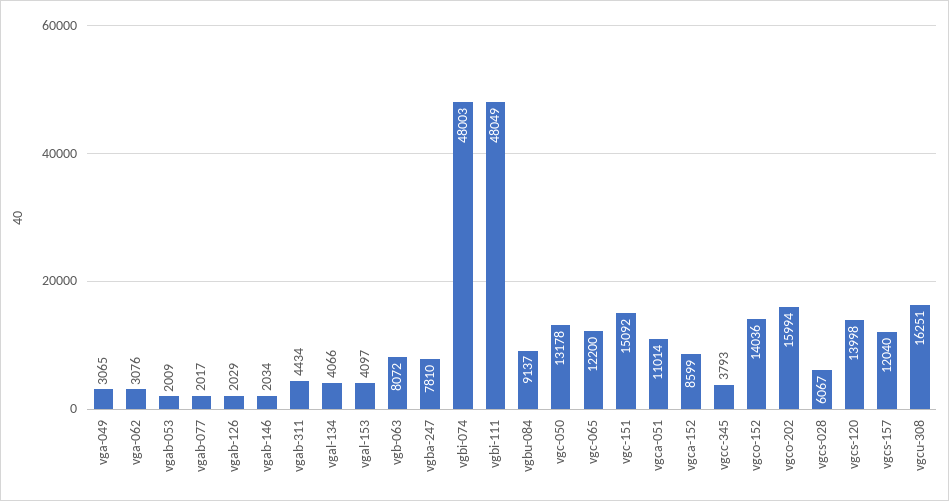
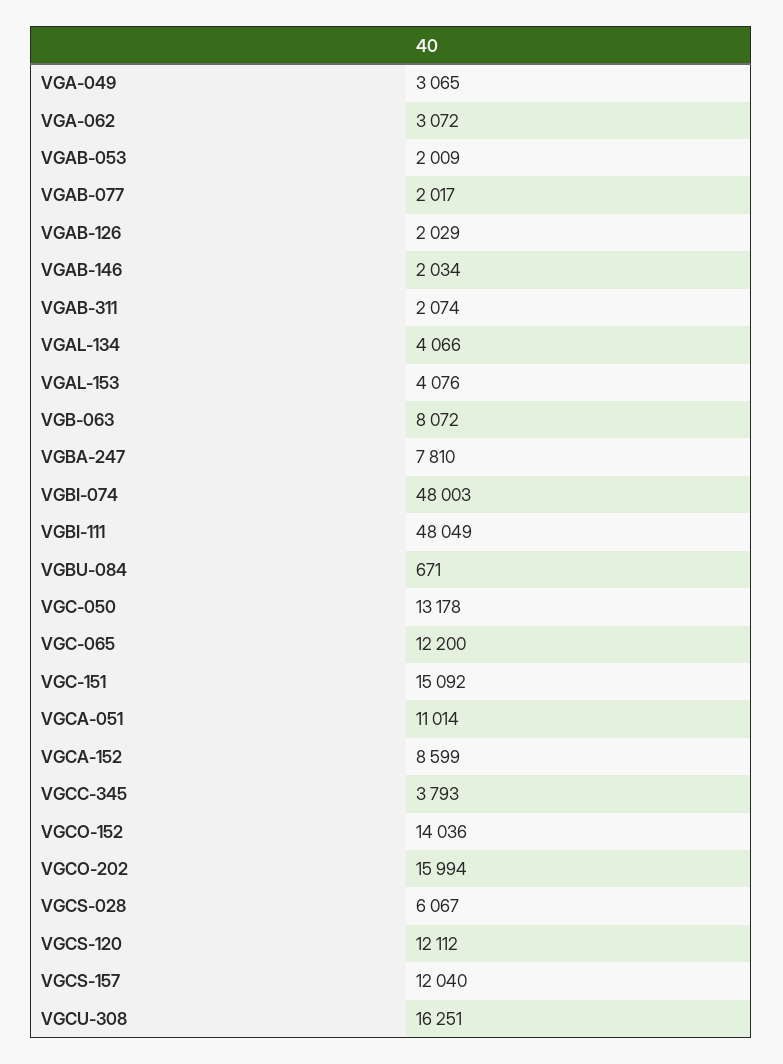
  {
    "vga-049": 3065,
-   "vga-062": 3076,
+   "vga-062": 3072,
    "vgab-053": 2009,
    "vgab-077": 2017,
    "vgab-126": 2029,
    "vgab-146": 2034,
-   "vgab-311": 4434,
+   "vgab-311": 2074,
    "vgal-134": 4066,
-   "vgal-153": 4097,
+   "vgal-153": 4076,
    "vgb-063": 8072,
    "vgba-247": 7810,
    "vgbi-074": 48003,
    "vgbi-111": 48049,
-   "vgbu-084": 9137,
+   "vgbu-084": 671,
    "vgc-050": 13178,
    "vgc-065": 12200,
    "vgc-151": 15092,
    "vgca-051": 11014,
    "vgca-152": 8599,
    "vgcc-345": 3793,
    "vgco-152": 14036,
    "vgco-202": 15994,
    "vgcs-028": 6067,
-   "vgcs-120": 13998,
+   "vgcs-120": 12112,
    "vgcs-157": 12040,
    "vgcu-308": 16251
  }

